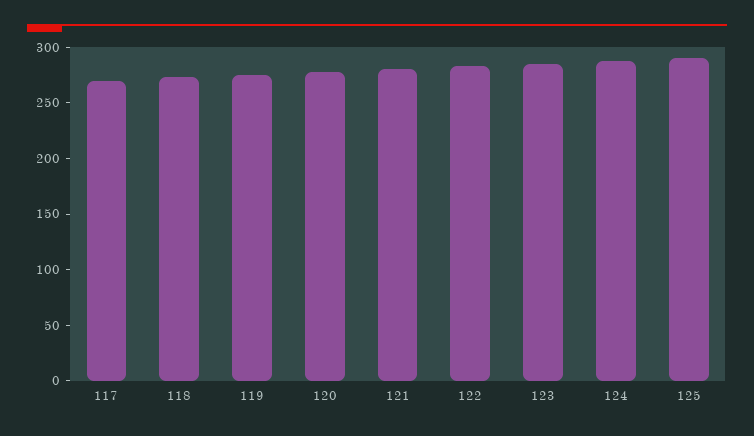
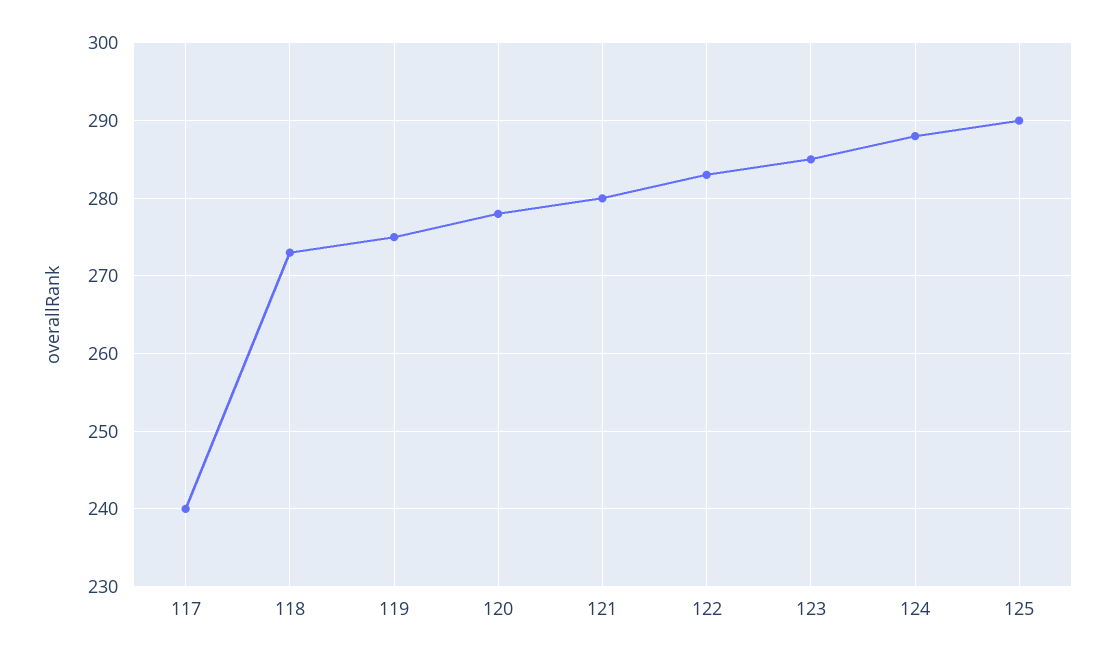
  {
-   "117": 270,
+   "117": 240,
    "118": 273,
    "119": 275,
    "120": 278,
    "121": 280,
    "122": 283,
    "123": 285,
    "124": 288,
    "125": 290
  }

